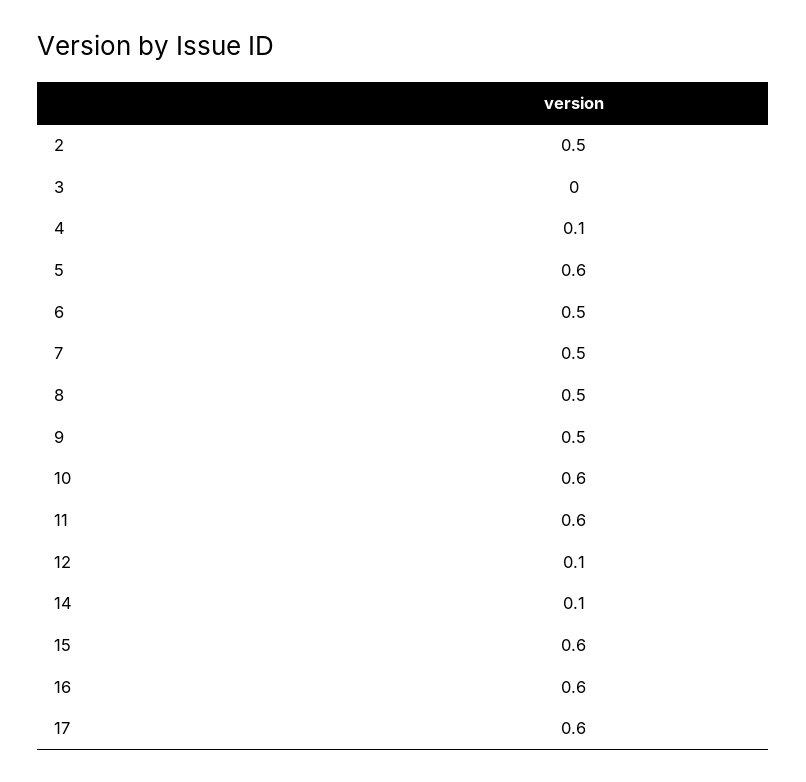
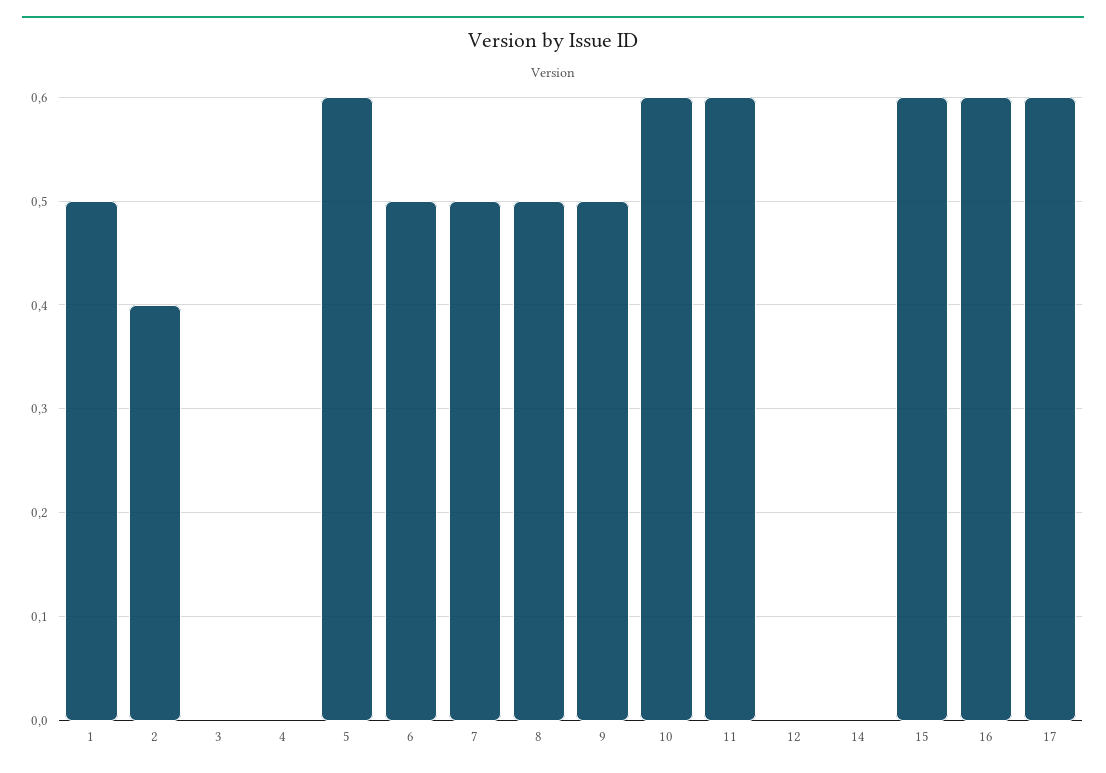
  {
-   "2": 0.5,
+   "2": 0.4,
    "3": 0,
-   "4": 0.1,
+   "4": 0,
    "5": 0.6,
    "6": 0.5,
    "7": 0.5,
    "8": 0.5,
    "9": 0.5,
    "10": 0.6,
    "11": 0.6,
-   "12": 0.1,
+   "12": 0,
-   "14": 0.1,
+   "14": 0,
    "15": 0.6,
    "16": 0.6,
-   "17": 0.6
+   "17": 0.6,
+   "1": 0.5
  }

